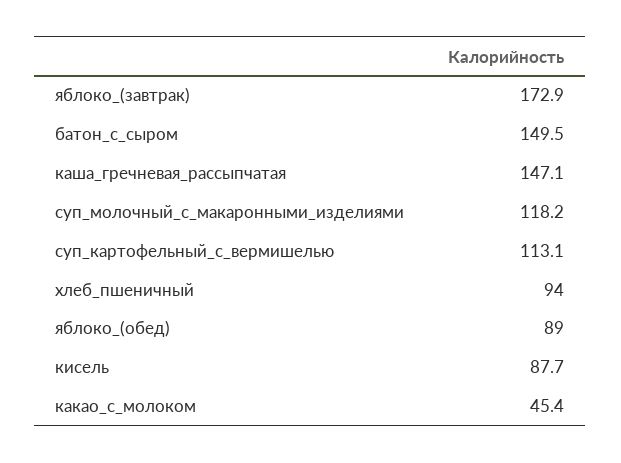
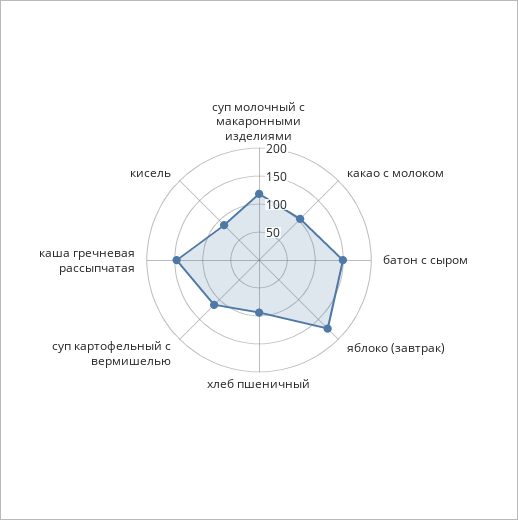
  {
    "яблоко_(завтрак)": 172.9,
    "батон_с_сыром": 149.5,
    "каша_гречневая_рассыпчатая": 147.1,
    "суп_молочный_с_макаронными_изделиями": 118.2,
    "суп_картофельный_с_вермишелью": 113.1,
    "хлеб_пшеничный": 94,
-   "яблоко_(обед)": 89,
    "кисель": 87.7,
-   "какао_с_молоком": 45.4
+   "какао_с_молоком": 100
  }

